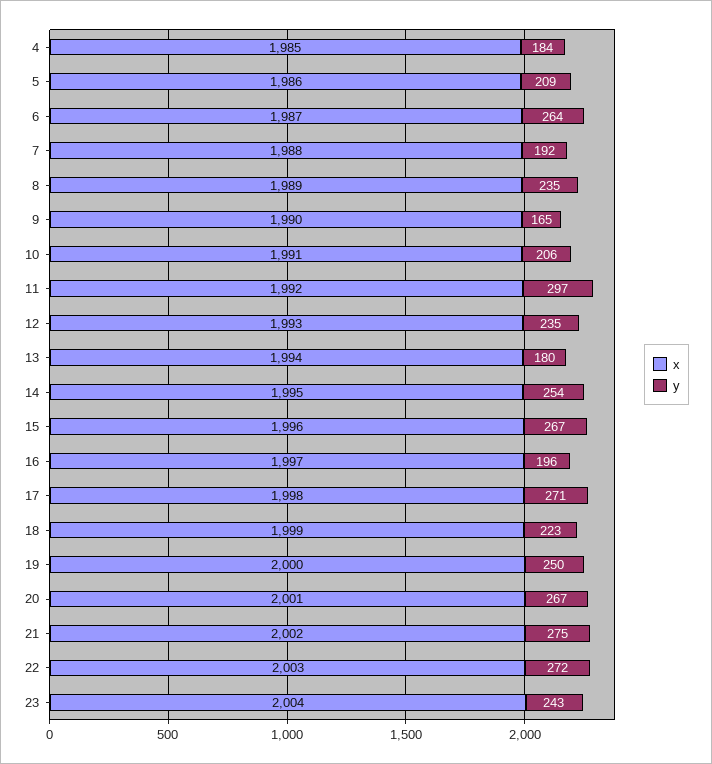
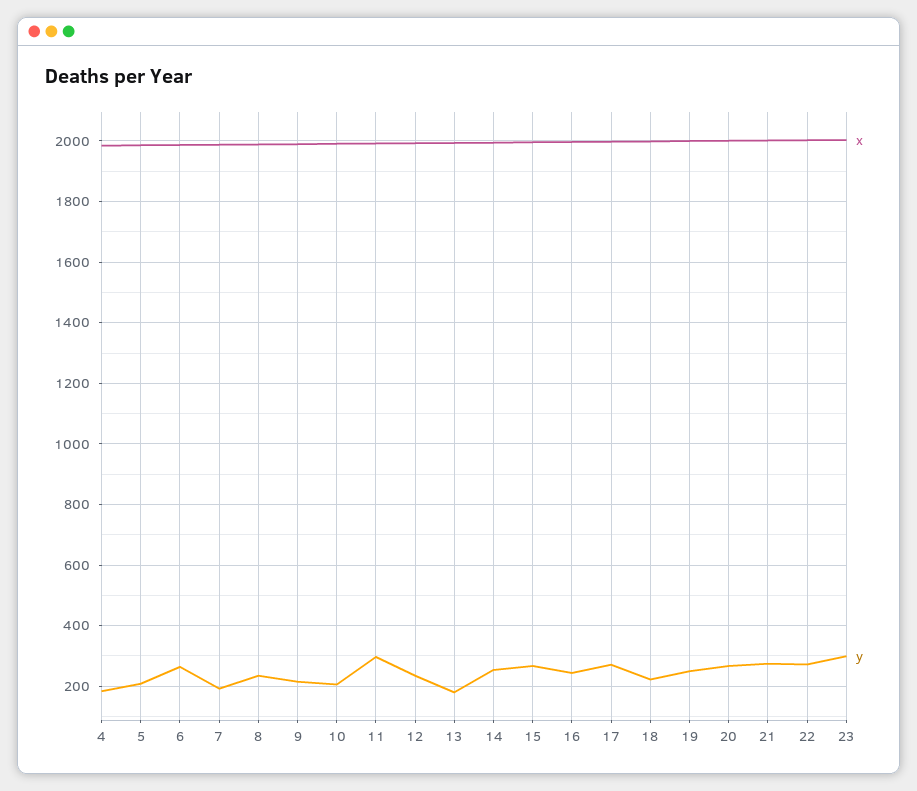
  {
    "x": {
      "4": 1985,
      "5": 1986,
      "6": 1987,
      "7": 1988,
      "8": 1989,
      "9": 1990,
      "10": 1991,
      "11": 1992,
      "12": 1993,
      "13": 1994,
      "14": 1995,
      "15": 1996,
      "16": 1997,
      "17": 1998,
      "18": 1999,
      "19": 2000,
      "20": 2001,
      "21": 2002,
      "22": 2003,
      "23": 2004
    },
    "y": {
      "4": 184,
      "5": 209,
      "6": 264,
      "7": 192,
      "8": 235,
-     "9": 165,
+     "9": 220,
      "10": 206,
      "11": 297,
      "12": 235,
      "13": 180,
      "14": 254,
      "15": 267,
-     "16": 196,
+     "16": 240,
      "17": 271,
      "18": 223,
      "19": 250,
      "20": 267,
      "21": 275,
      "22": 272,
-     "23": 243
+     "23": 300
    }
  }

